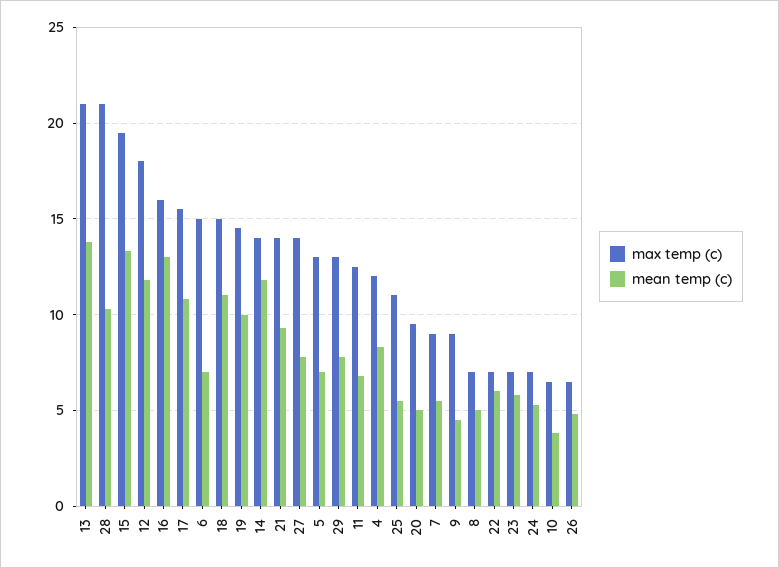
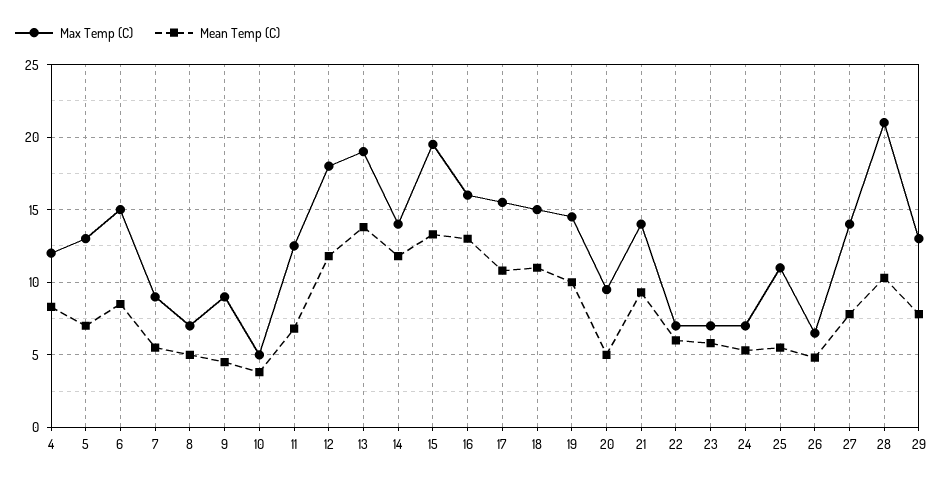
  {
    "max temp (c)": {
-     "13": 21,
+     "13": 19,
      "28": 21,
      "15": 19.5,
      "12": 18,
      "16": 16,
      "17": 15.5,
      "6": 15,
      "18": 15,
      "19": 14.5,
      "14": 14,
      "21": 14,
      "27": 14,
      "5": 13,
      "29": 13,
      "11": 12.5,
      "4": 12,
      "25": 11,
      "20": 9.5,
      "7": 9,
      "9": 9,
      "8": 7,
      "22": 7,
      "23": 7,
      "24": 7,
-     "10": 6.5,
+     "10": 5,
      "26": 6.5
    },
    "mean temp (c)": {
      "13": 14,
      "28": 10.5,
      "15": 13.5,
      "12": 12,
      "16": 13,
      "17": 11,
-     "6": 7,
+     "6": 8.5,
      "18": 11,
      "19": 10,
      "14": 12,
      "21": 9.5,
      "27": 8,
      "5": 7,
      "29": 8,
      "11": 7,
      "4": 8.5,
      "25": 5.5,
      "20": 5,
      "7": 5.5,
      "9": 4.5,
      "8": 5,
      "22": 6,
      "23": 6,
      "24": 5.5,
      "10": 4,
      "26": 5
    }
  }

